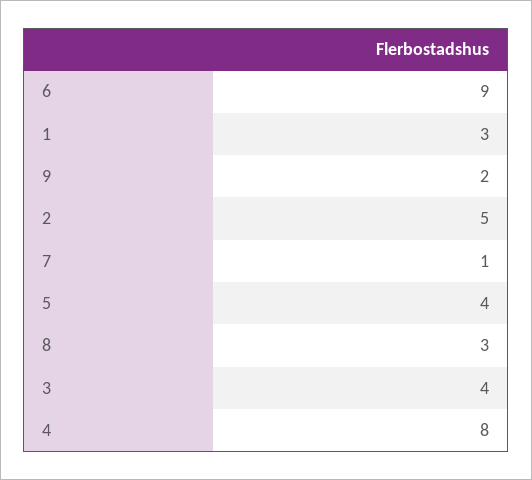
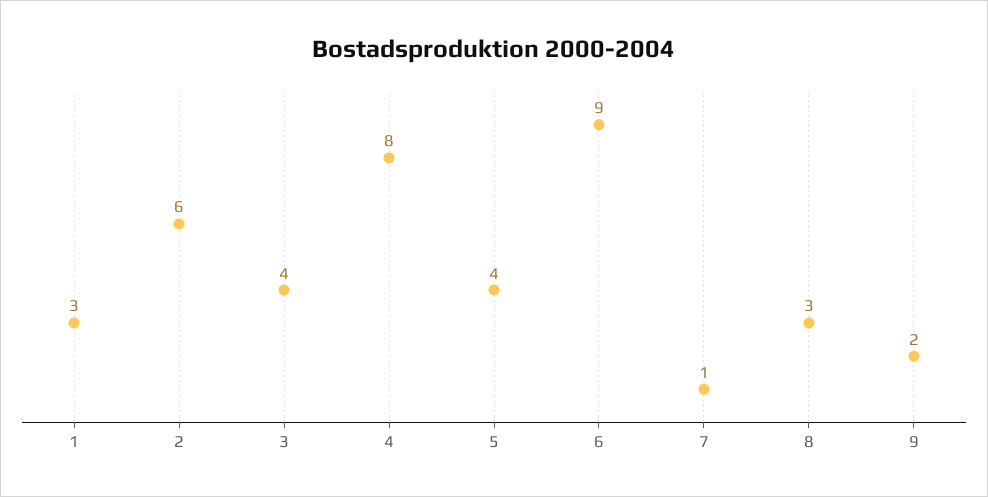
  {
    "6": 9,
    "1": 3,
    "9": 2,
-   "2": 5,
+   "2": 6,
    "7": 1,
    "5": 4,
    "8": 3,
    "3": 4,
    "4": 8
  }

